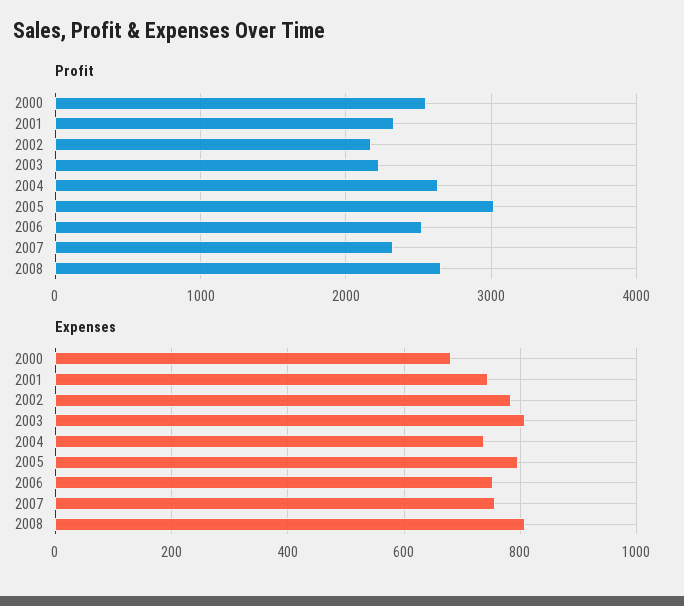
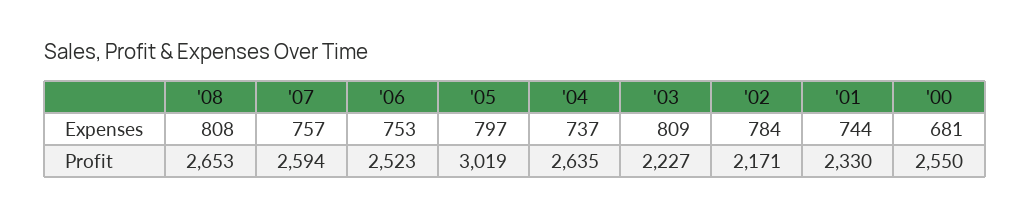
  {
    "Profit": {
      "2000": 2550,
      "2001": 2330,
      "2002": 2171,
      "2003": 2227,
      "2004": 2635,
      "2005": 3019,
      "2006": 2523,
-     "2007": 2300,
+     "2007": 2594,
      "2008": 2653
    },
    "Expenses": {
      "2000": 681,
      "2001": 744,
      "2002": 784,
      "2003": 809,
      "2004": 737,
      "2005": 797,
      "2006": 753,
      "2007": 757,
      "2008": 808
    }
  }

